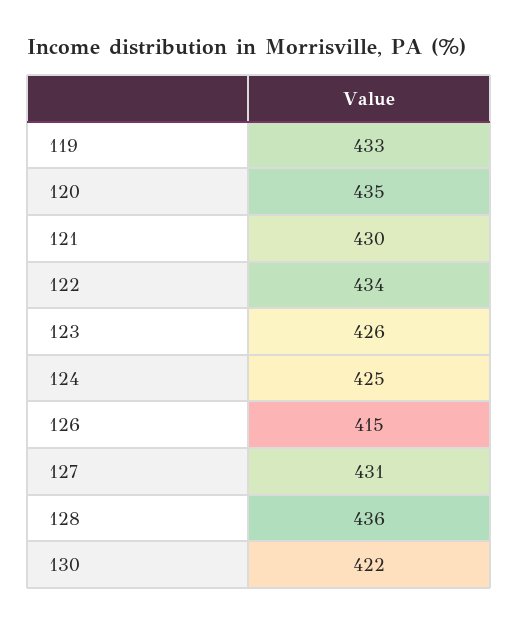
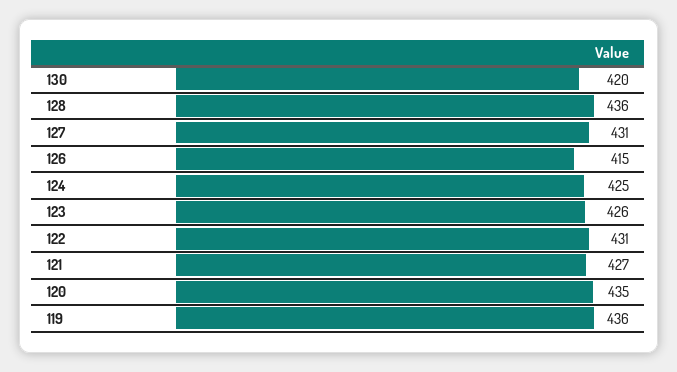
  {
-   "119": 433,
+   "119": 436,
    "120": 435,
-   "121": 430,
+   "121": 427,
-   "122": 434,
+   "122": 431,
    "123": 426,
    "124": 425,
    "126": 415,
    "127": 431,
    "128": 436,
-   "130": 422
+   "130": 420
  }

